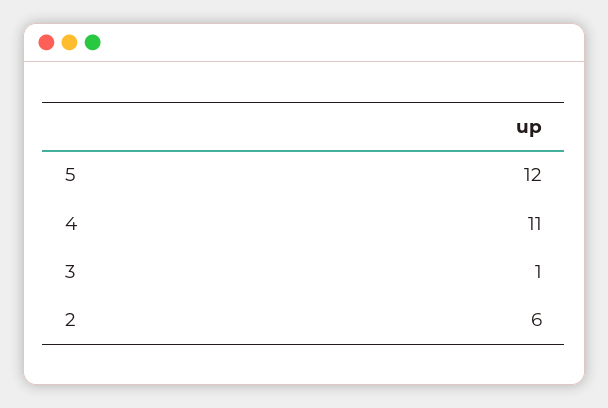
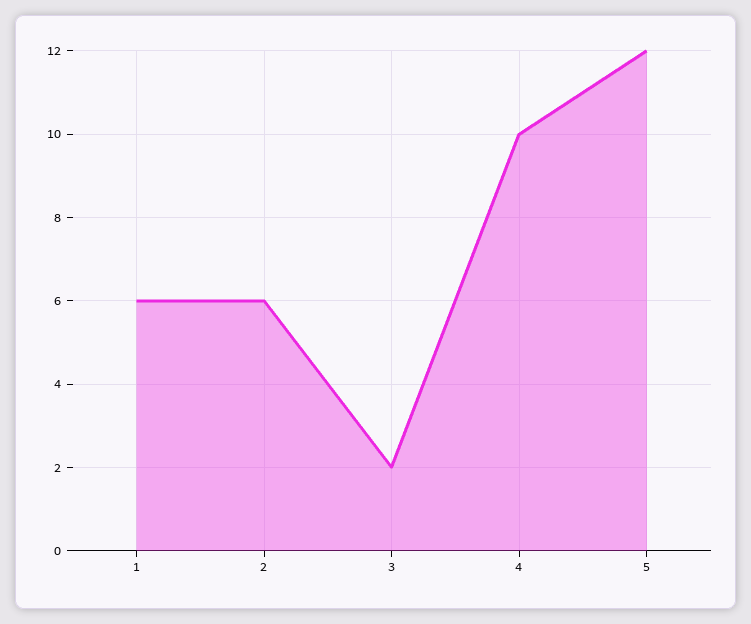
  {
    "5": 12,
-   "4": 11,
+   "4": 10,
-   "3": 1,
+   "3": 2,
-   "2": 6
+   "2": 6,
+   "1": 6
  }

